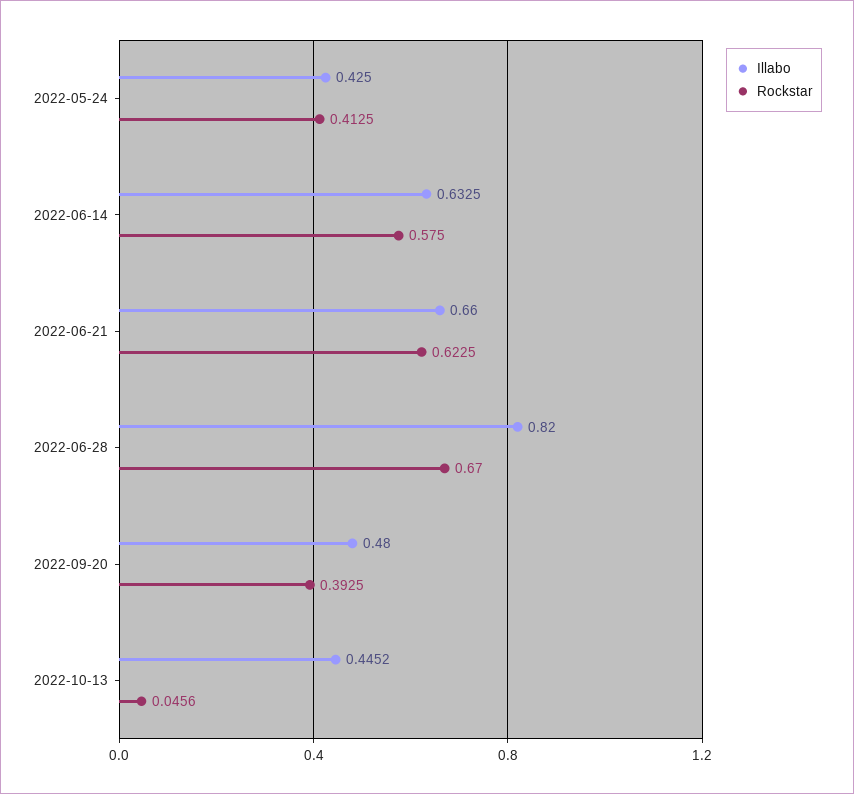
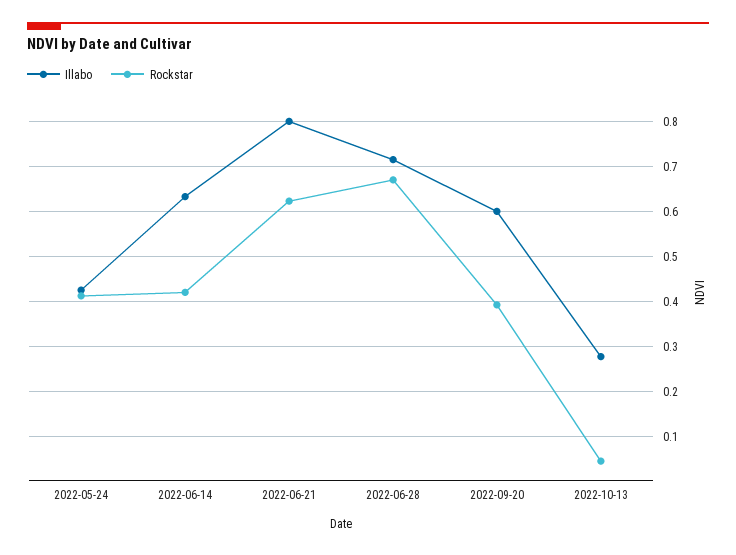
  {
    "Illabo": {
      "2022-05-24": 0.425,
      "2022-06-14": 0.6325,
-     "2022-06-21": 0.66,
+     "2022-06-21": 0.8,
-     "2022-06-28": 0.82,
+     "2022-06-28": 0.72,
-     "2022-09-20": 0.48,
+     "2022-09-20": 0.6,
-     "2022-10-13": 0.4452
+     "2022-10-13": 0.28
    },
    "Rockstar": {
      "2022-05-24": 0.4125,
-     "2022-06-14": 0.575,
+     "2022-06-14": 0.42,
      "2022-06-21": 0.6225,
      "2022-06-28": 0.67,
      "2022-09-20": 0.3925,
      "2022-10-13": 0.0456
    }
  }

